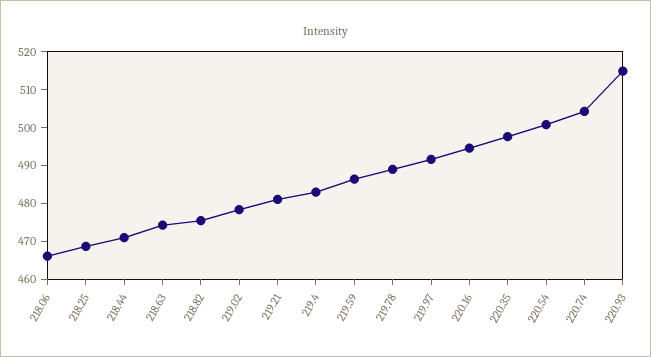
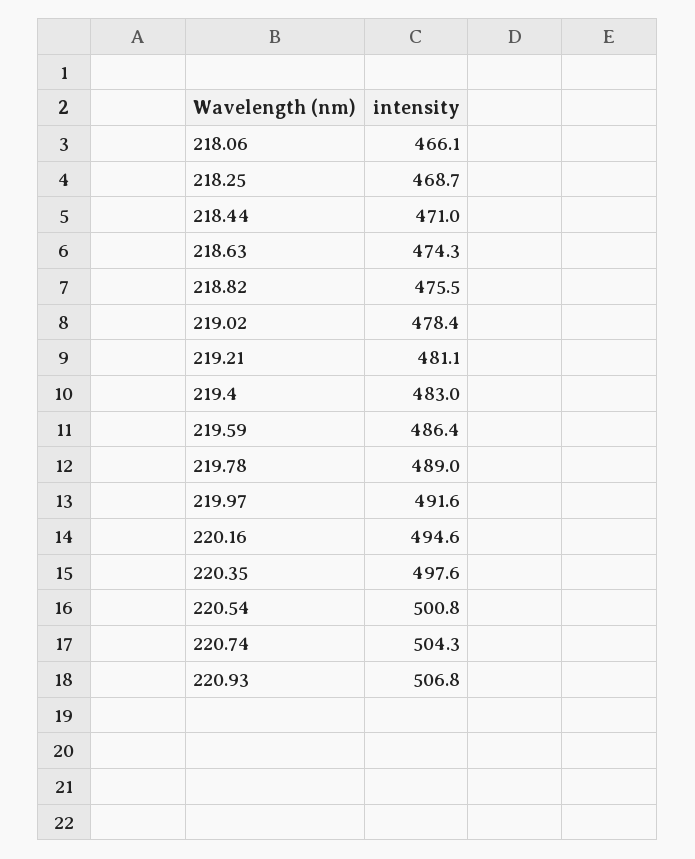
  {
    "218.06": 466.1,
    "218.25": 468.7,
    "218.44": 471,
    "218.63": 474.3,
    "218.82": 475.5,
    "219.02": 478.4,
    "219.21": 481.1,
    "219.4": 483,
    "219.59": 486.4,
    "219.78": 489,
    "219.97": 491.6,
    "220.16": 494.6,
    "220.35": 497.6,
    "220.54": 500.8,
    "220.74": 504.3,
-   "220.93": 515
+   "220.93": 506.8
  }

